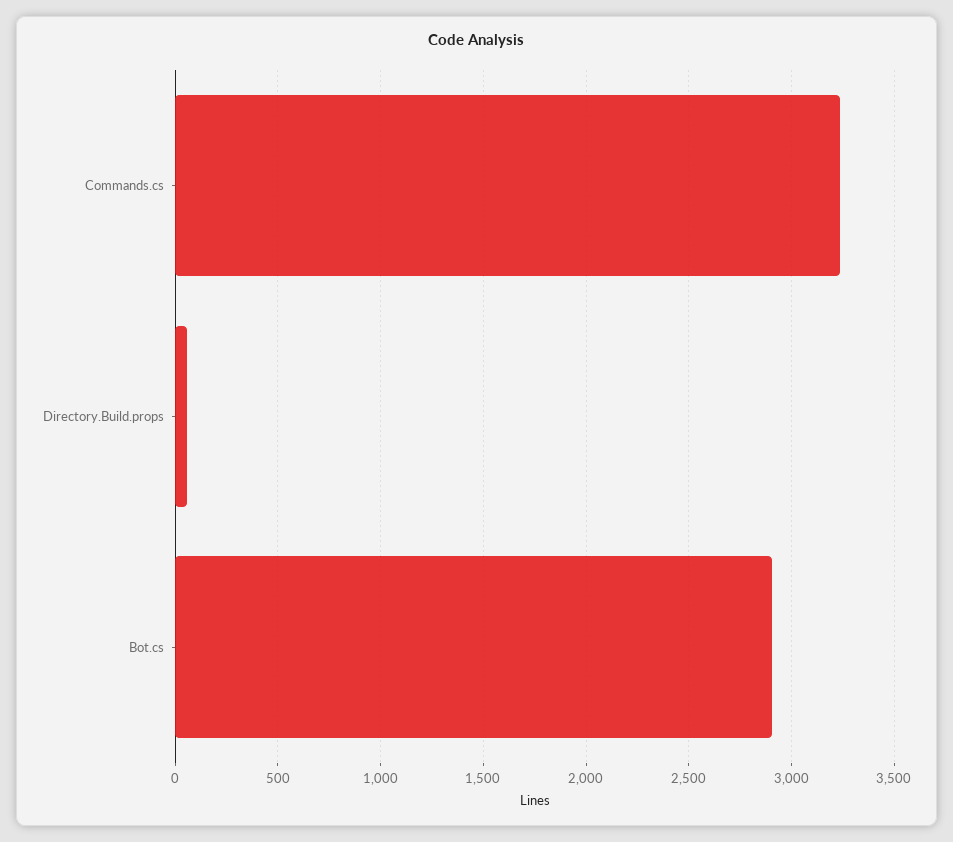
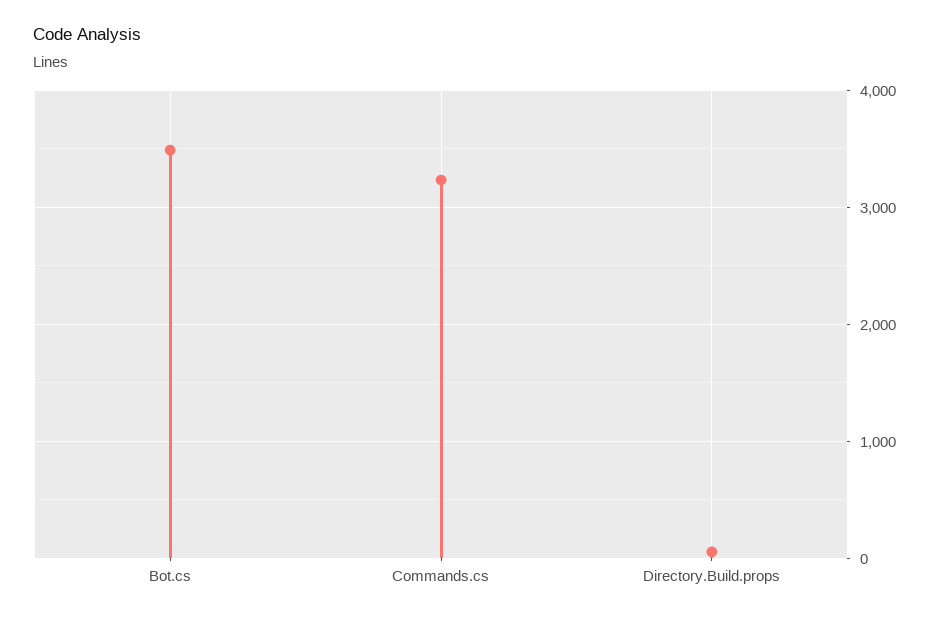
  {
    "Commands.cs": 3250,
    "Directory.Build.props": 50,
-   "Bot.cs": 2900
+   "Bot.cs": 3500
  }

